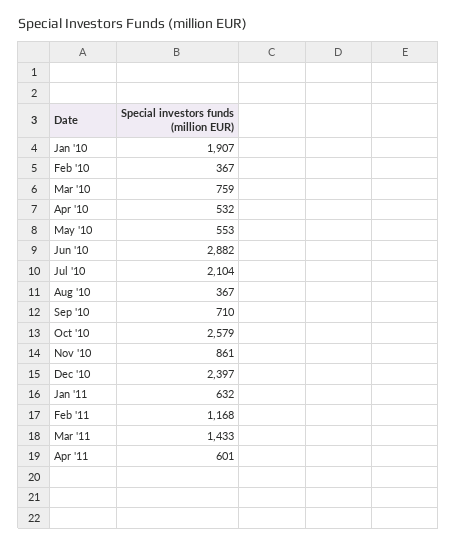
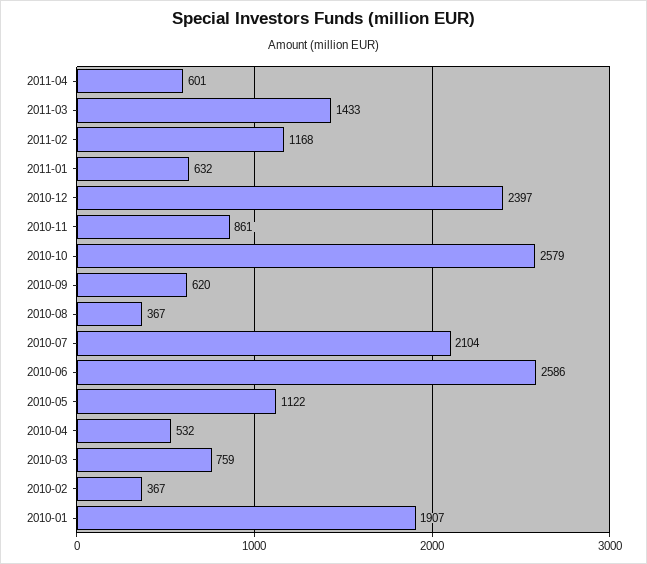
  {
    "Jan '10": 1907,
    "Feb '10": 367,
    "Mar '10": 759,
    "Apr '10": 532,
-   "May '10": 553,
+   "May '10": 1122,
-   "Jun '10": 2882,
+   "Jun '10": 2586,
    "Jul '10": 2104,
    "Aug '10": 367,
-   "Sep '10": 710,
+   "Sep '10": 620,
    "Oct '10": 2579,
    "Nov '10": 861,
    "Dec '10": 2397,
    "Jan '11": 632,
    "Feb '11": 1168,
    "Mar '11": 1433,
    "Apr '11": 601
  }

